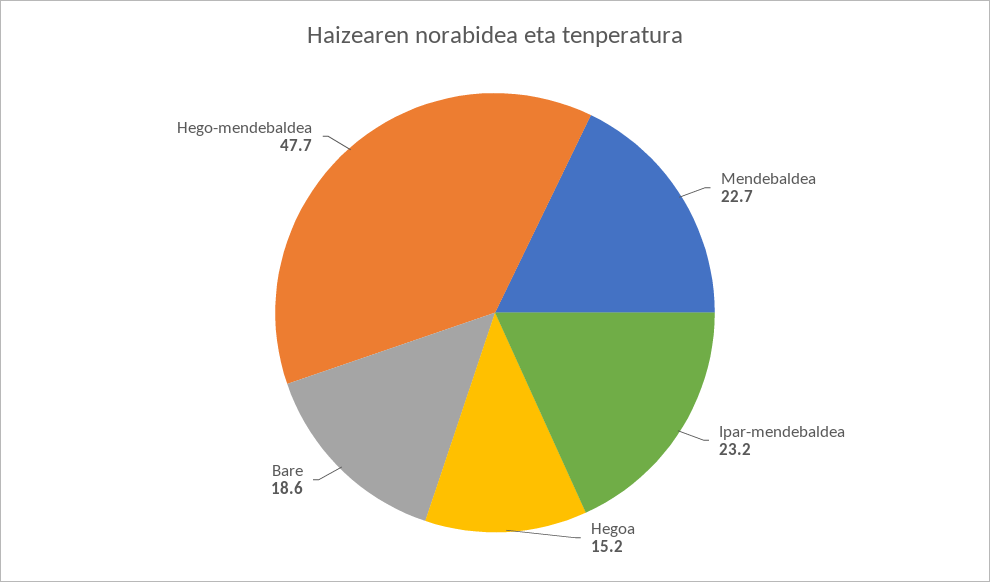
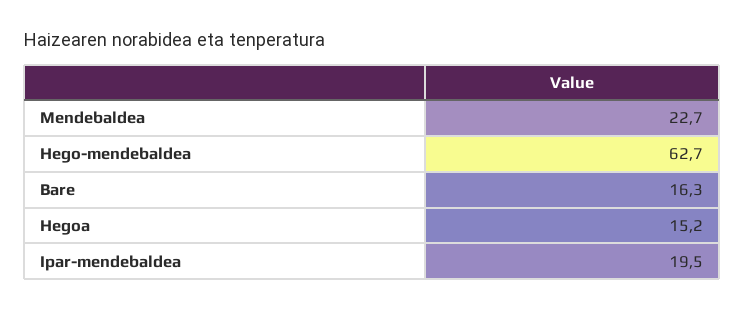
  {
    "Mendebaldea": 22.7,
-   "Ipar-mendebaldea": 23.2,
+   "Ipar-mendebaldea": 19.5,
    "Hegoa": 15.2,
-   "Bare": 18.6,
+   "Bare": 16.3,
-   "Hego-mendebaldea": 47.7
+   "Hego-mendebaldea": 62.7
  }

